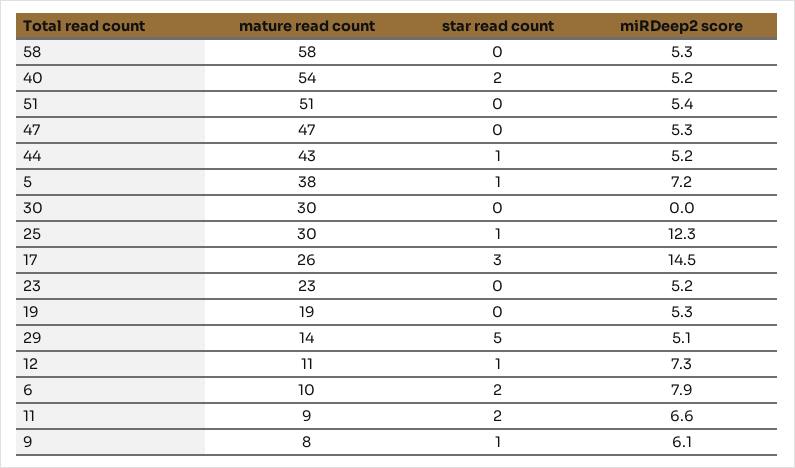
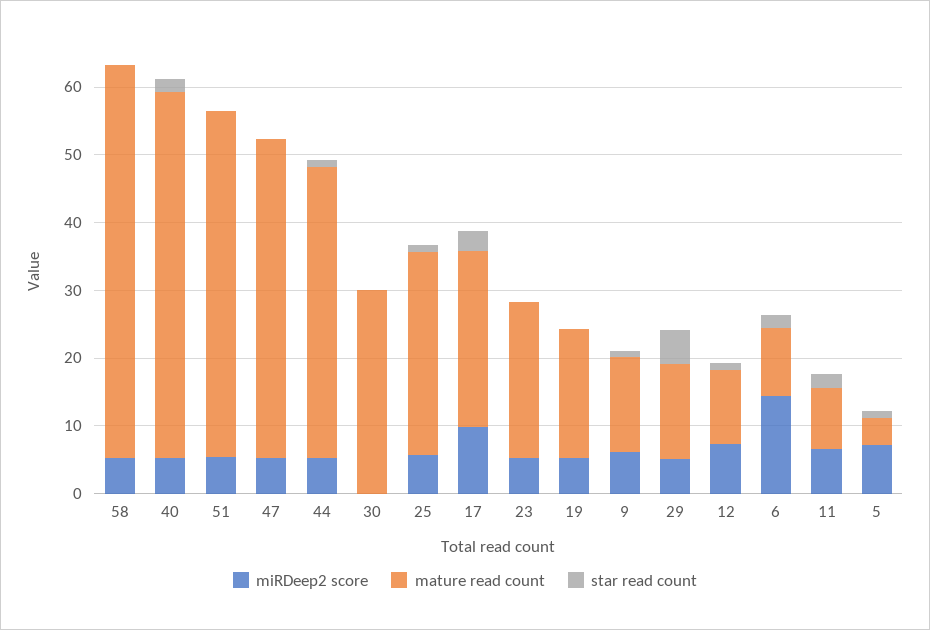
  {
    "mature read count": {
      "58": 58,
      "40": 54,
      "51": 51,
      "47": 47,
      "44": 43,
-     "5": 38,
+     "5": 4,
      "30": 30,
      "25": 30,
      "17": 26,
      "23": 23,
      "19": 19,
      "29": 14,
      "12": 11,
      "6": 10,
      "11": 9,
-     "9": 8
+     "9": 14
    },
    "star read count": {
      "58": 0,
      "40": 2,
      "51": 0,
      "47": 0,
      "44": 1,
      "5": 1,
      "30": 0,
      "25": 1,
      "17": 3,
      "23": 0,
      "19": 0,
      "29": 5,
      "12": 1,
      "6": 2,
      "11": 2,
      "9": 1
    },
    "miRDeep2 score": {
      "58": 5.3,
      "40": 5.2,
      "51": 5.4,
      "47": 5.3,
      "44": 5.2,
      "5": 7.2,
      "30": 0,
-     "25": 12.3,
+     "25": 6,
-     "17": 14.5,
+     "17": 10,
      "23": 5.2,
      "19": 5.3,
      "29": 5.1,
      "12": 7.3,
-     "6": 7.9,
+     "6": 14,
      "11": 6.6,
      "9": 6.1
    }
  }

